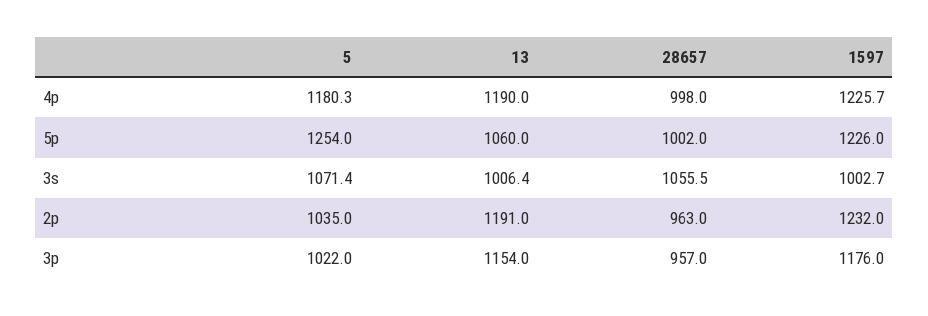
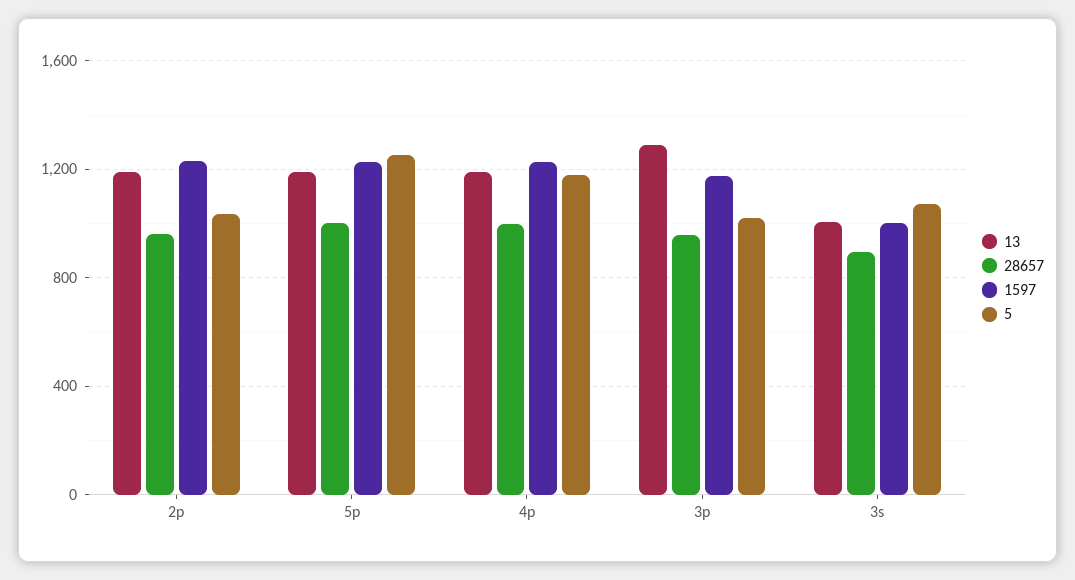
  {
    "5": {
      "4p": 1180.3,
      "5p": 1254,
      "3s": 1071.4,
      "2p": 1035,
      "3p": 1022
    },
    "13": {
      "4p": 1190,
-     "5p": 1060,
+     "5p": 1200,
      "3s": 1006.4,
      "2p": 1191,
-     "3p": 1154
+     "3p": 1300
    },
    "28657": {
      "4p": 998,
      "5p": 1002,
-     "3s": 1055.5,
+     "3s": 900,
      "2p": 963,
      "3p": 957
    },
    "1597": {
      "4p": 1225.7,
      "5p": 1226,
      "3s": 1002.7,
      "2p": 1232,
      "3p": 1176
    }
  }

